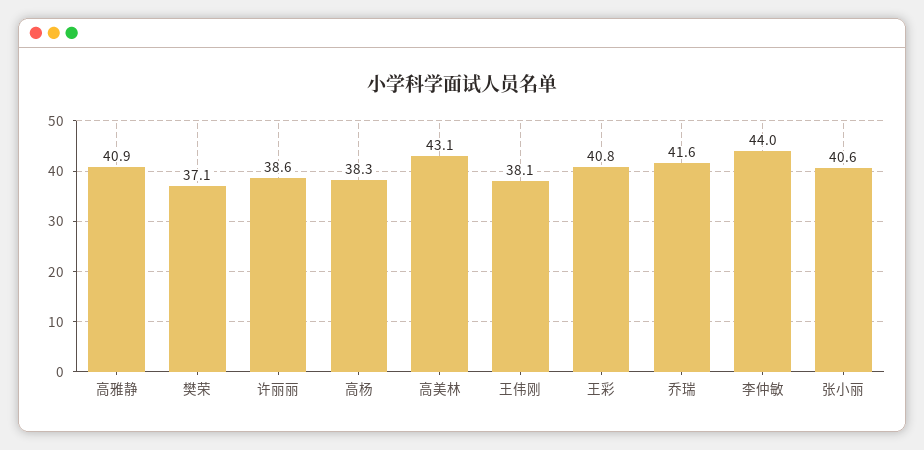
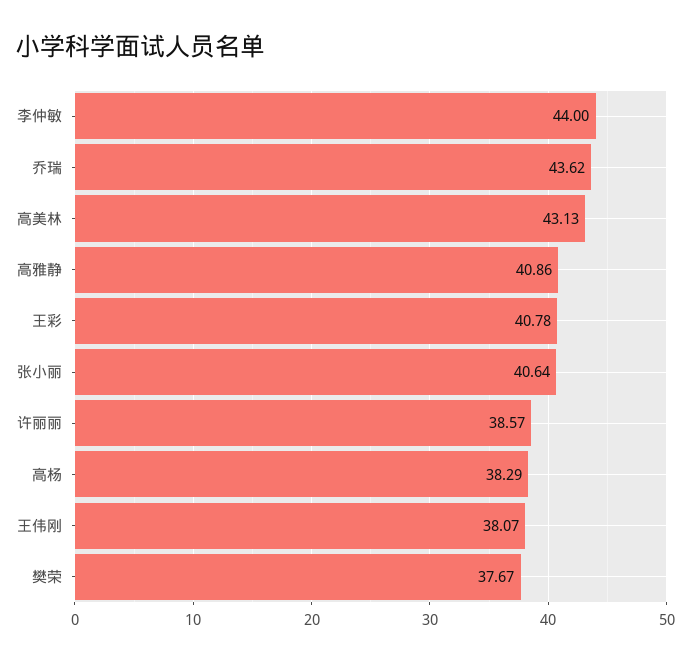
  {
    "高雅静": 40.86,
-   "樊荣": 37.1,
+   "樊荣": 37.67,
    "许丽丽": 38.57,
    "高杨": 38.29,
    "高美林": 43.13,
    "王伟刚": 38.07,
    "王彩": 40.78,
-   "乔瑞": 41.6,
+   "乔瑞": 43.62,
    "李仲敏": 44,
    "张小丽": 40.64
  }

